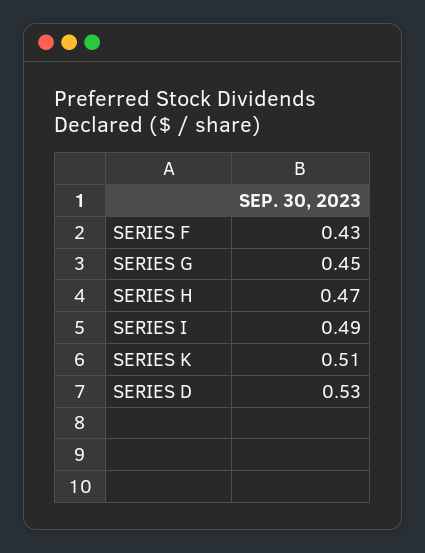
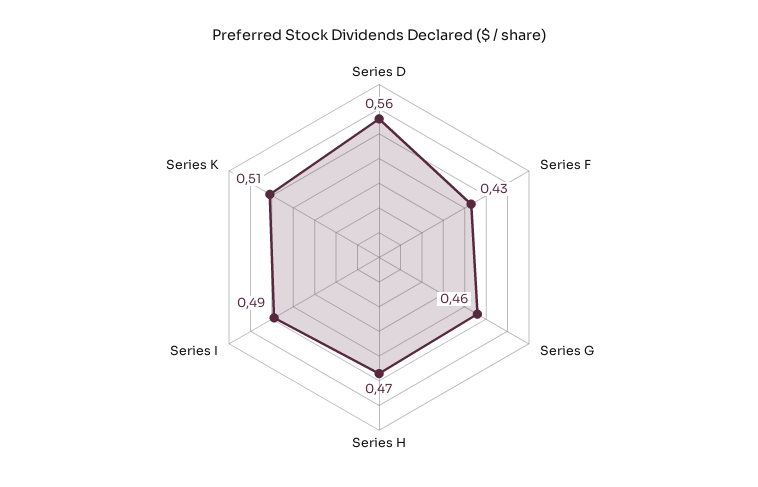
  {
    "SERIES F": 0.43,
-   "SERIES G": 0.45,
+   "SERIES G": 0.46,
    "SERIES H": 0.47,
    "SERIES I": 0.49,
    "SERIES K": 0.51,
-   "SERIES D": 0.53
+   "SERIES D": 0.56
  }

